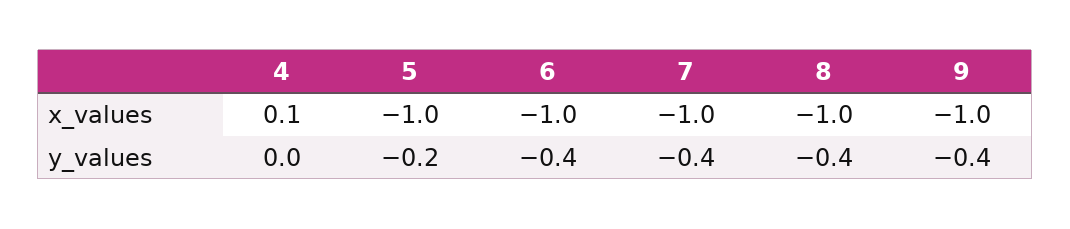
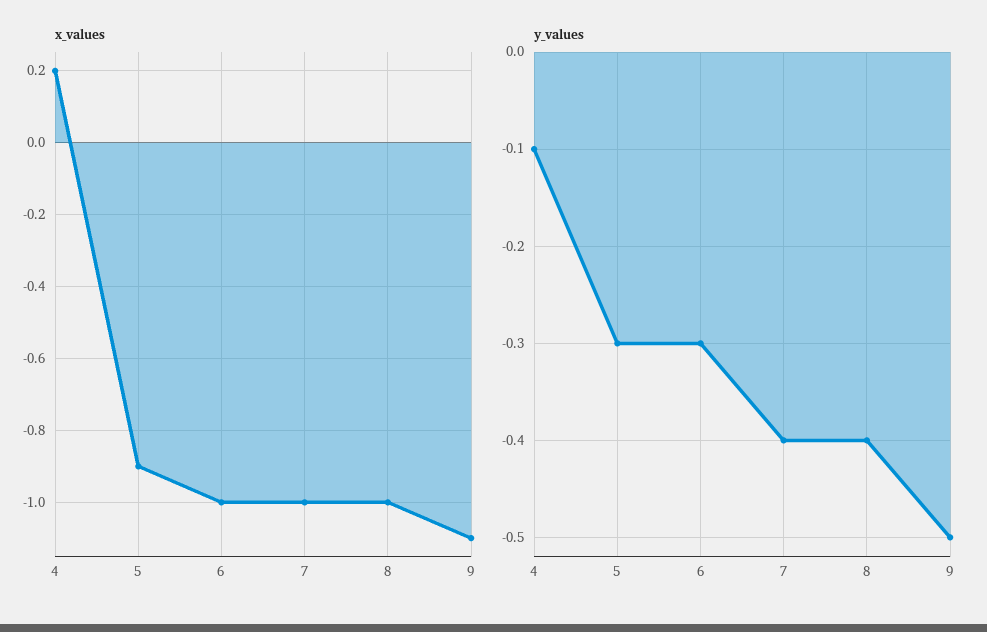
  {
    "x_values": {
-     "4": 0.1,
+     "4": 0.2,
-     "5": -1,
+     "5": -0.9,
      "6": -1,
      "7": -1,
      "8": -1,
-     "9": -1
+     "9": -1.1
    },
    "y_values": {
-     "4": 0,
+     "4": -0.1,
-     "5": -0.2,
+     "5": -0.3,
-     "6": -0.4,
+     "6": -0.3,
      "7": -0.4,
      "8": -0.4,
-     "9": -0.4
+     "9": -0.5
    }
  }

